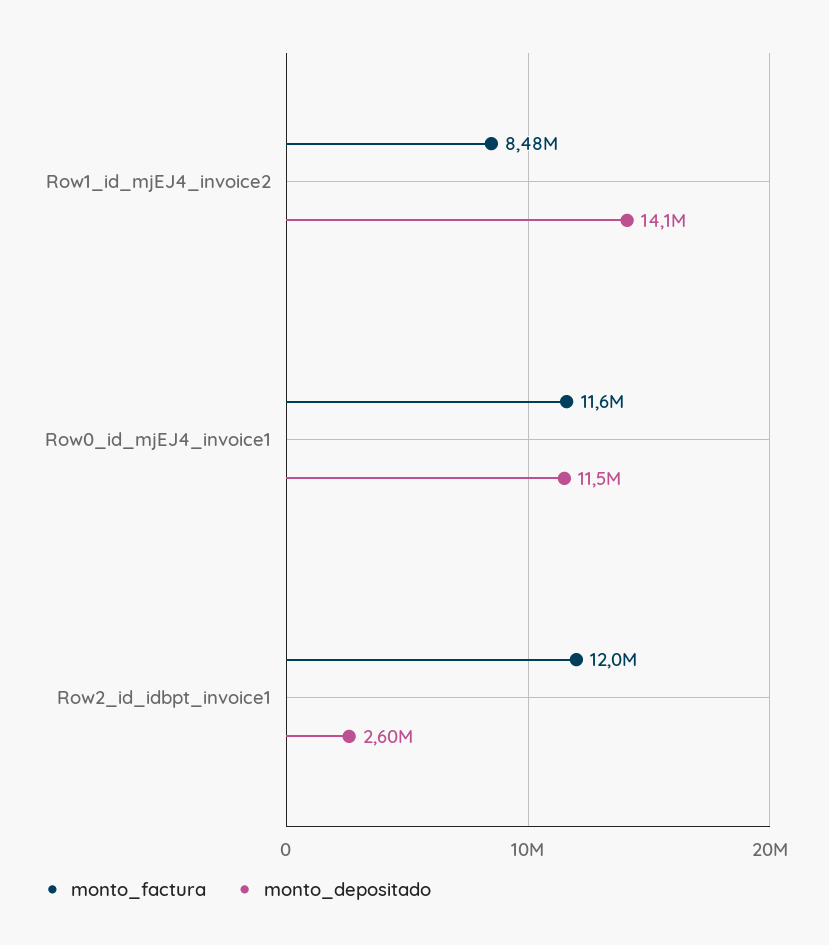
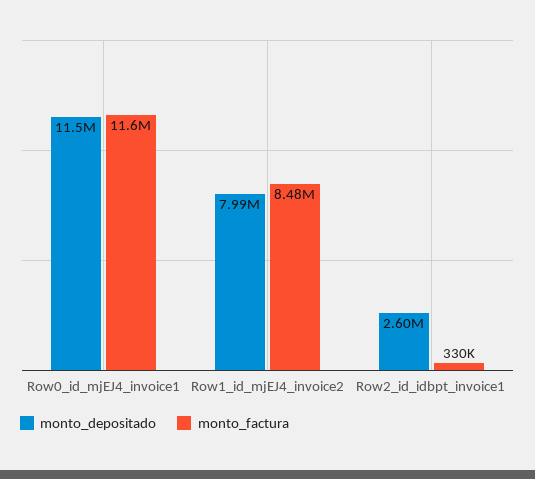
  {
    "monto_factura": {
      "Row1_id_mjEJ4_invoice2": 8480000,
      "Row0_id_mjEJ4_invoice1": 11600000,
-     "Row2_id_idbpt_invoice1": 12000000
+     "Row2_id_idbpt_invoice1": 330000
    },
    "monto_depositado": {
-     "Row1_id_mjEJ4_invoice2": 14100000,
+     "Row1_id_mjEJ4_invoice2": 7990000,
      "Row0_id_mjEJ4_invoice1": 11500000,
      "Row2_id_idbpt_invoice1": 2600000
    }
  }

